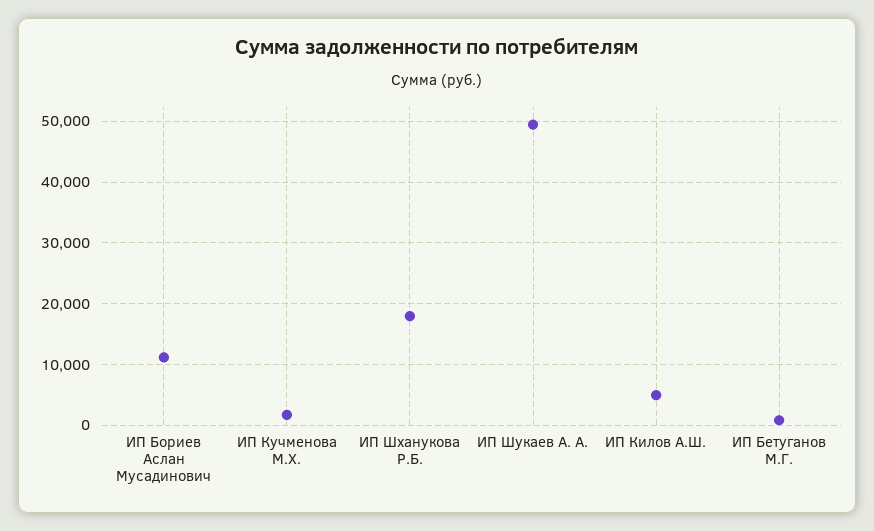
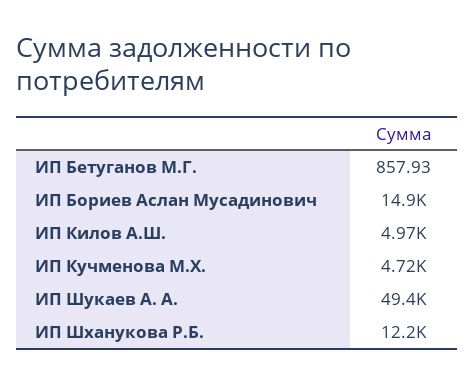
  {
-   "ИП Бориев Аслан Мусадинович": 11000,
+   "ИП Бориев Аслан Мусадинович": 14900,
-   "ИП Кучменова М.Х.": 2000,
+   "ИП Кучменова М.Х.": 4720,
-   "ИП Шханукова Р.Б.": 18000,
+   "ИП Шханукова Р.Б.": 12200,
    "ИП Шукаев А. А.": 49400,
    "ИП Килов А.Ш.": 4970,
    "ИП Бетуганов М.Г.": 857.93
  }

